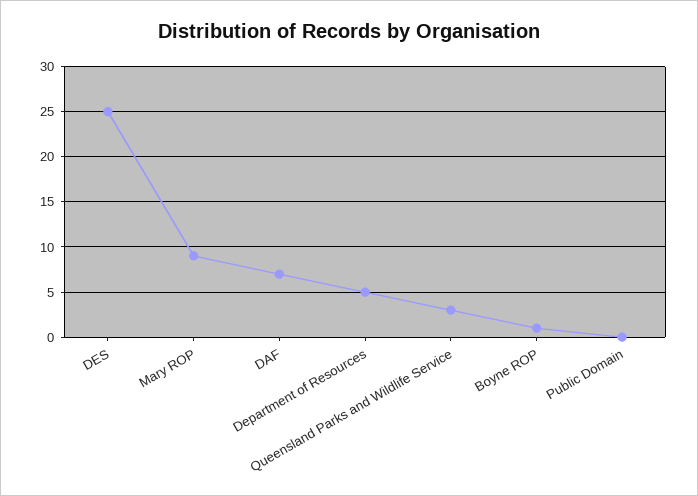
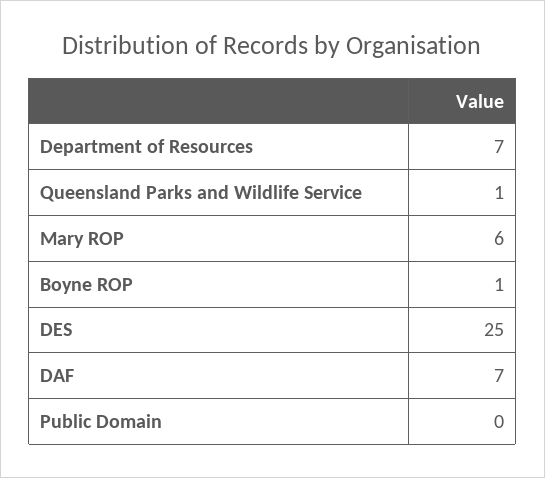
  {
    "DES": 25,
-   "Mary ROP": 9,
+   "Mary ROP": 6,
    "DAF": 7,
-   "Department of Resources": 5,
+   "Department of Resources": 7,
-   "Queensland Parks and Wildlife Service": 3,
+   "Queensland Parks and Wildlife Service": 1,
    "Boyne ROP": 1,
    "Public Domain": 0
  }

